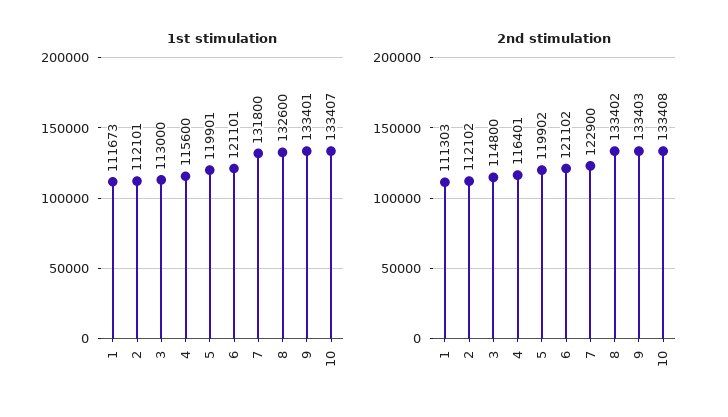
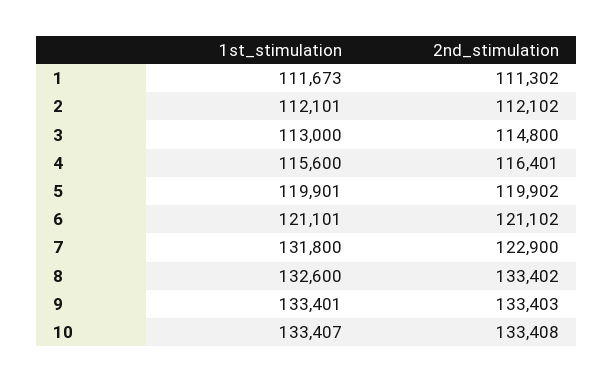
  {
    "1st stimulation": {
      "1": 111673,
      "2": 112101,
      "3": 113000,
      "4": 115600,
      "5": 119901,
      "6": 121101,
      "7": 131800,
      "8": 132600,
      "9": 133401,
      "10": 133407
    },
    "2nd stimulation": {
-     "1": 111303,
+     "1": 111302,
      "2": 112102,
      "3": 114800,
      "4": 116401,
      "5": 119902,
      "6": 121102,
      "7": 122900,
      "8": 133402,
      "9": 133403,
      "10": 133408
    }
  }

